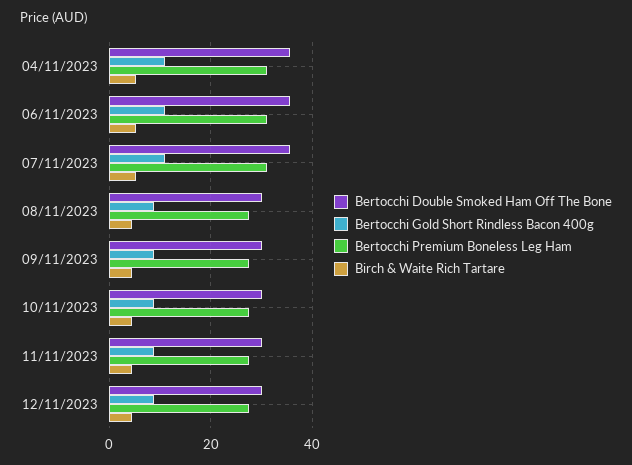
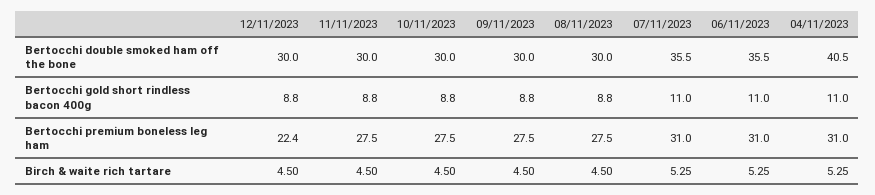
  {
    "Bertocchi Double Smoked Ham Off The Bone": {
-     "04/11/2023": 36,
+     "04/11/2023": 40.5,
      "06/11/2023": 35.5,
      "07/11/2023": 35.5,
      "08/11/2023": 30,
      "09/11/2023": 30,
      "10/11/2023": 30,
      "11/11/2023": 30,
      "12/11/2023": 30
    },
    "Bertocchi Gold Short Rindless Bacon 400g": {
      "04/11/2023": 11,
      "06/11/2023": 11,
      "07/11/2023": 11,
      "08/11/2023": 8.8,
      "09/11/2023": 8.8,
      "10/11/2023": 8.8,
      "11/11/2023": 8.8,
      "12/11/2023": 8.8
    },
    "Bertocchi Premium Boneless Leg Ham": {
      "04/11/2023": 31,
      "06/11/2023": 31,
      "07/11/2023": 31,
      "08/11/2023": 27.5,
      "09/11/2023": 27.5,
      "10/11/2023": 27.5,
      "11/11/2023": 27.5,
-     "12/11/2023": 28
+     "12/11/2023": 22.4
    },
    "Birch & Waite Rich Tartare": {
      "04/11/2023": 5.25,
      "06/11/2023": 5.25,
      "07/11/2023": 5.25,
      "08/11/2023": 4.5,
      "09/11/2023": 4.5,
      "10/11/2023": 4.5,
      "11/11/2023": 4.5,
      "12/11/2023": 4.5
    }
  }

